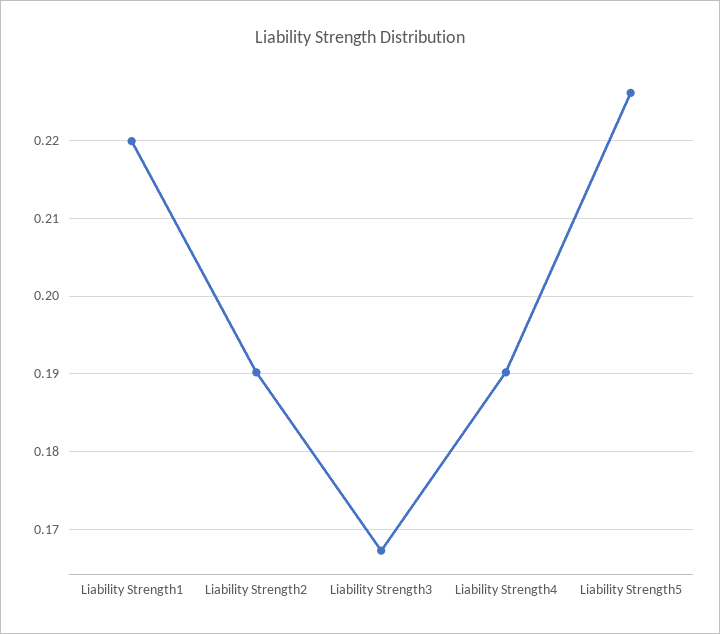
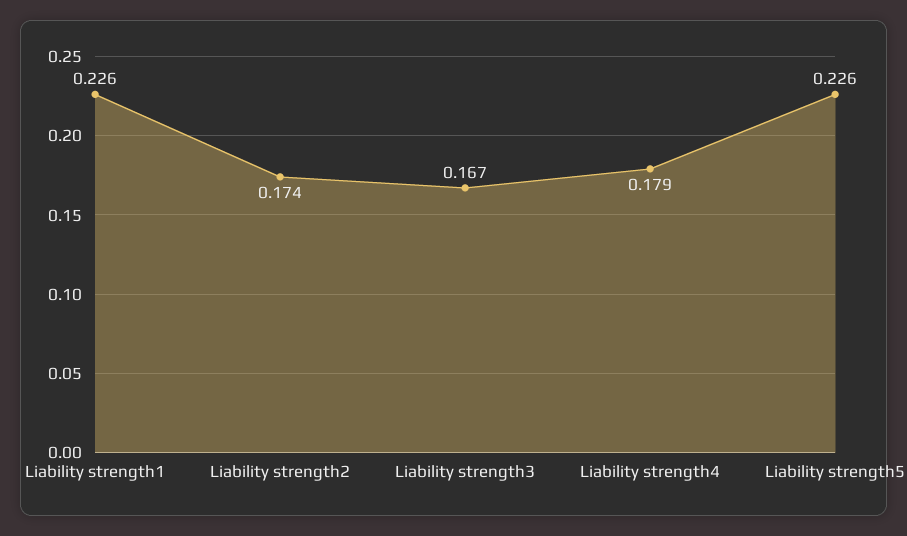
  {
-   "Liability Strength1": 0.22,
+   "Liability Strength1": 0.226,
-   "Liability Strength2": 0.19,
+   "Liability Strength2": 0.174,
    "Liability Strength3": 0.167,
-   "Liability Strength4": 0.19,
+   "Liability Strength4": 0.179,
    "Liability Strength5": 0.226
  }

